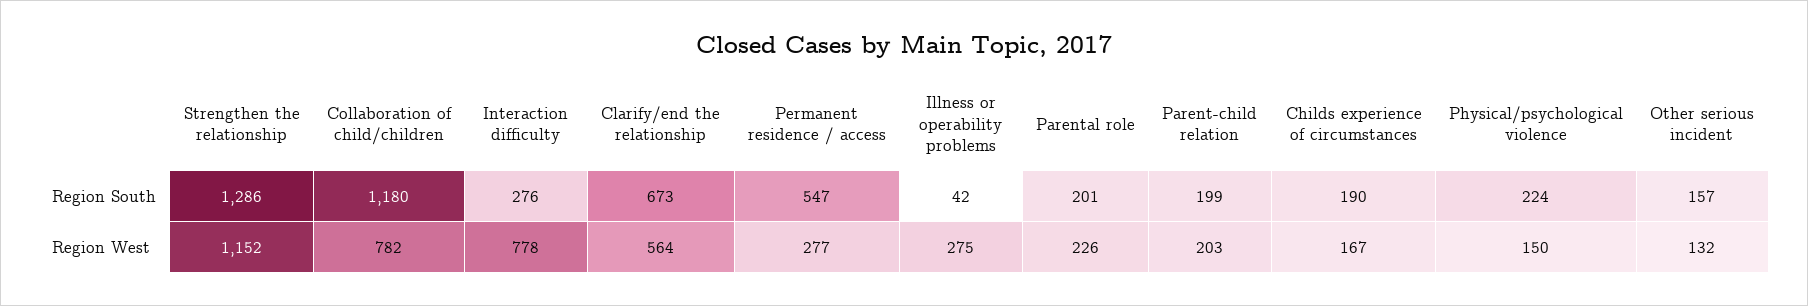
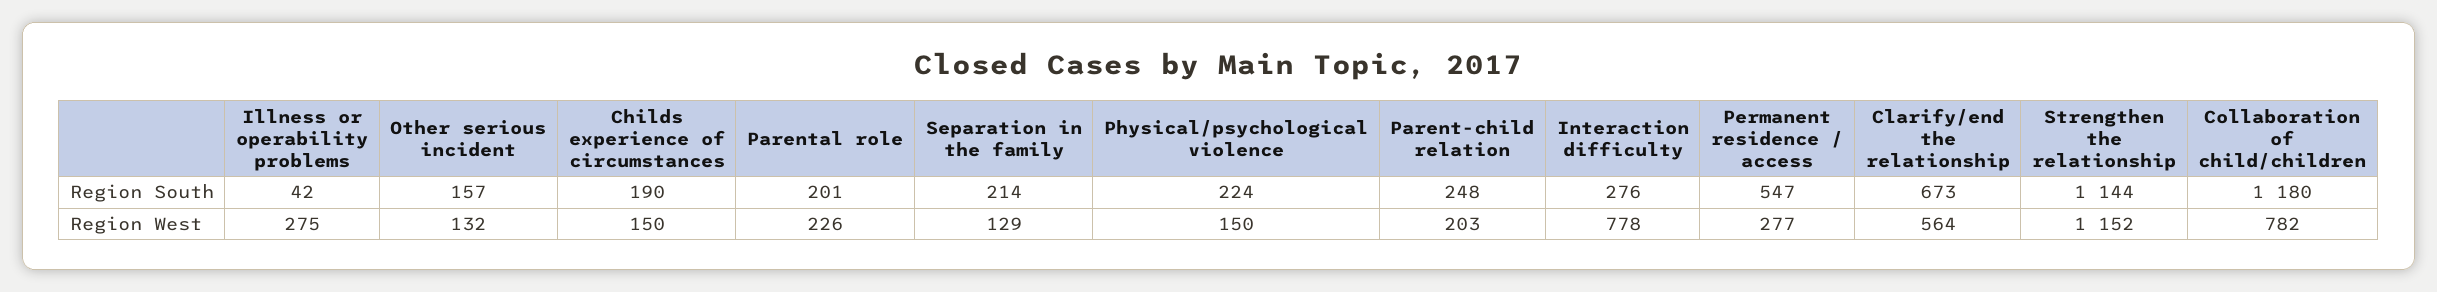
  {
    "Strengthen the relationship": {
-     "Region South": 1286,
+     "Region South": 1144,
      "Region West": 1152
    },
    "Collaboration of child/children": {
      "Region South": 1180,
      "Region West": 782
    },
    "Interaction difficulty": {
      "Region South": 276,
      "Region West": 778
    },
    "Clarify/end the relationship": {
      "Region South": 673,
      "Region West": 564
    },
    "Permanent residence / access": {
      "Region South": 547,
      "Region West": 277
    },
    "Illness or operability problems": {
      "Region South": 42,
      "Region West": 275
    },
    "Parental role": {
      "Region South": 201,
      "Region West": 226
    },
    "Parent-child relation": {
-     "Region South": 199,
+     "Region South": 248,
      "Region West": 203
    },
    "Childs experience of circumstances": {
      "Region South": 190,
-     "Region West": 167
+     "Region West": 150
    },
    "Physical/psychological violence": {
      "Region South": 224,
      "Region West": 150
    },
    "Other serious incident": {
      "Region South": 157,
      "Region West": 132
-   }
+   },
+   "Separation in the family": {
+     "Region South": 214,
+     "Region West": 129
+   }
  }

